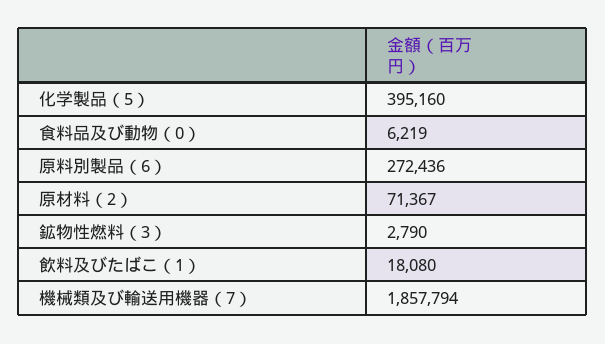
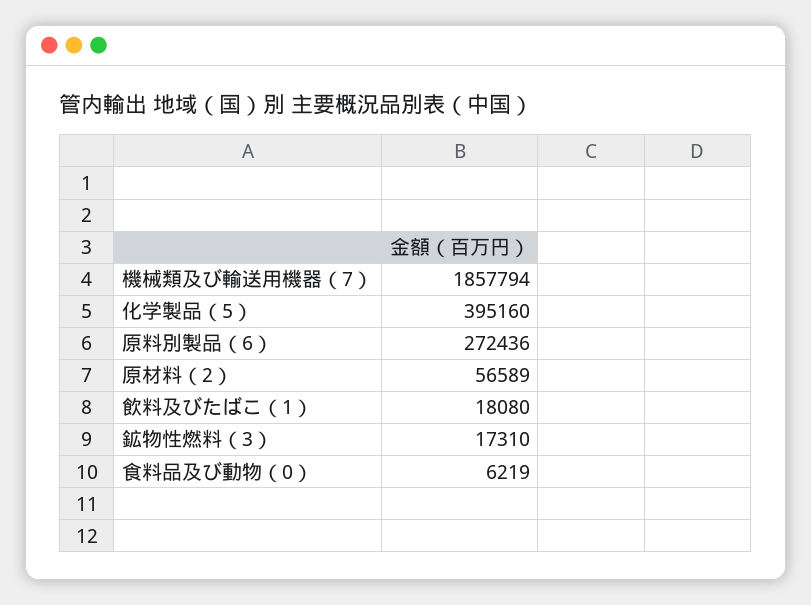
  {
    "化学製品（5）": 395160,
    "食料品及び動物（0）": 6219,
    "原料別製品（6）": 272436,
-   "原材料（2）": 71367,
+   "原材料（2）": 56589,
-   "鉱物性燃料（3）": 2790,
+   "鉱物性燃料（3）": 17310,
    "飲料及びたばこ（1）": 18080,
    "機械類及び輸送用機器（7）": 1857794
  }

